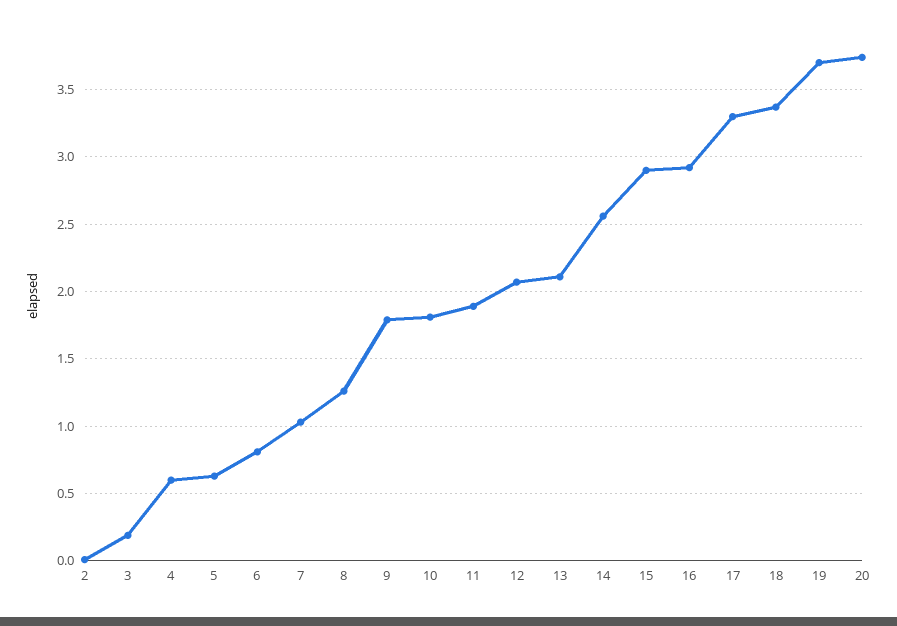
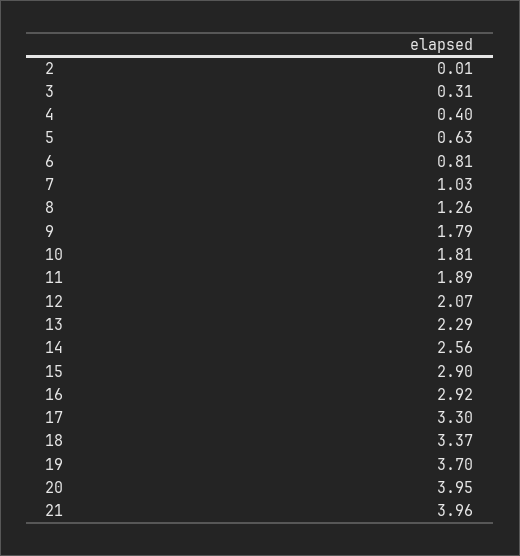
  {
    "2": 0.01,
-   "3": 0.2,
+   "3": 0.31,
-   "4": 0.6,
+   "4": 0.4,
    "5": 0.63,
    "6": 0.81,
    "7": 1.03,
    "8": 1.26,
    "9": 1.79,
    "10": 1.81,
    "11": 1.89,
    "12": 2.07,
-   "13": 2.1,
+   "13": 2.29,
    "14": 2.56,
    "15": 2.9,
    "16": 2.92,
    "17": 3.3,
    "18": 3.37,
    "19": 3.7,
-   "20": 3.75
+   "20": 3.95,
+   "21": 3.96
  }

